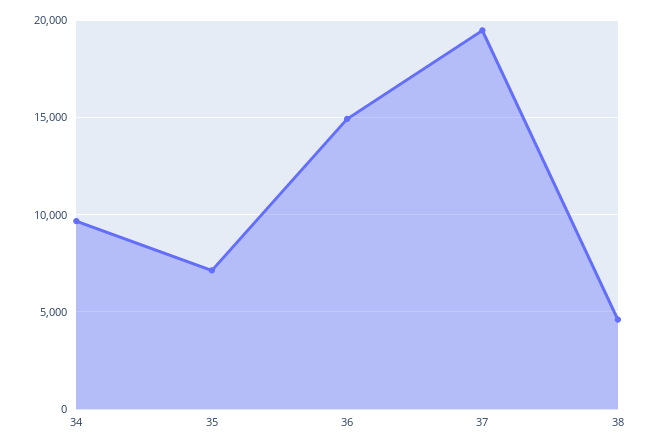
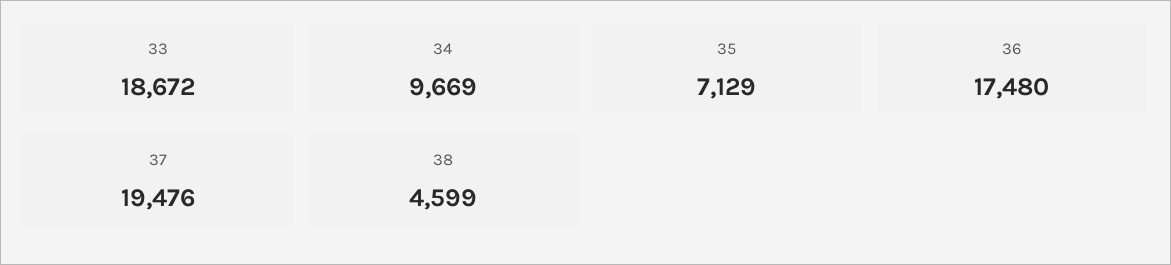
  {
    "34": 9669,
    "35": 7129,
-   "36": 15000,
+   "36": 17480,
    "37": 19476,
-   "38": 4599
+   "38": 4599,
+   "33": 18672
  }

